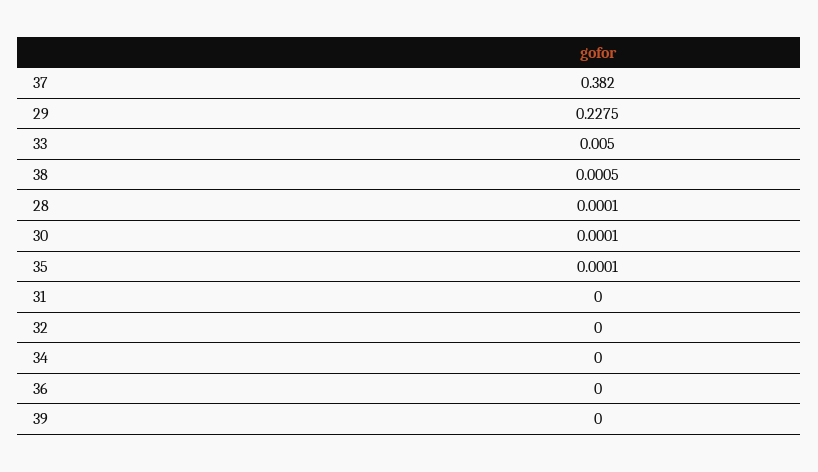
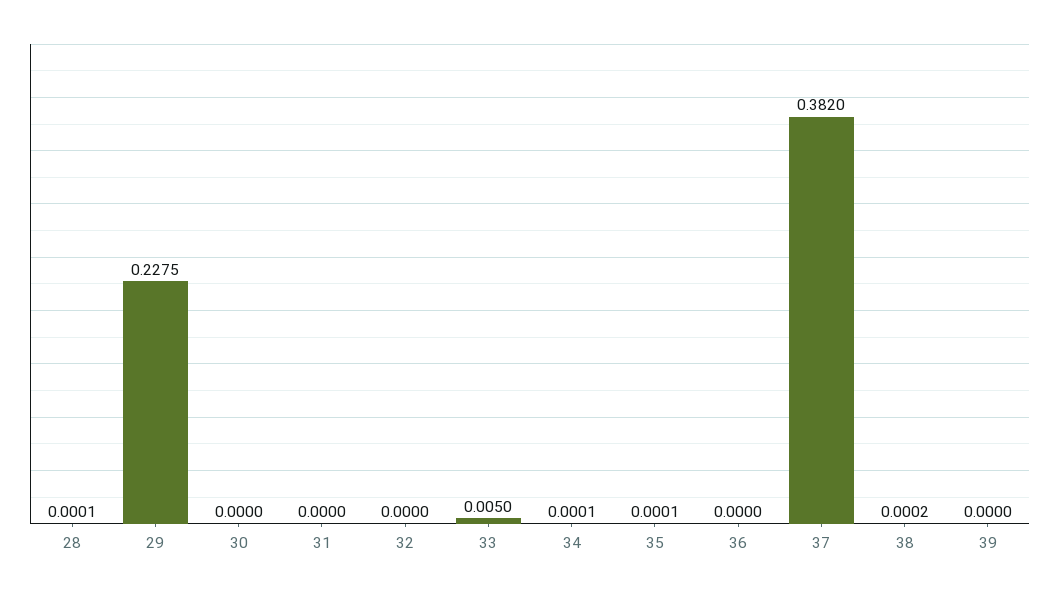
  {
    "37": 0.382,
    "29": 0.2275,
    "33": 0.005,
-   "38": 0.0005,
+   "38": 0.0002,
    "28": 0.0001,
-   "30": 0.0001,
+   "30": 0,
    "35": 0.0001,
    "31": 0,
    "32": 0,
-   "34": 0,
+   "34": 0.0001,
    "36": 0,
    "39": 0
  }

